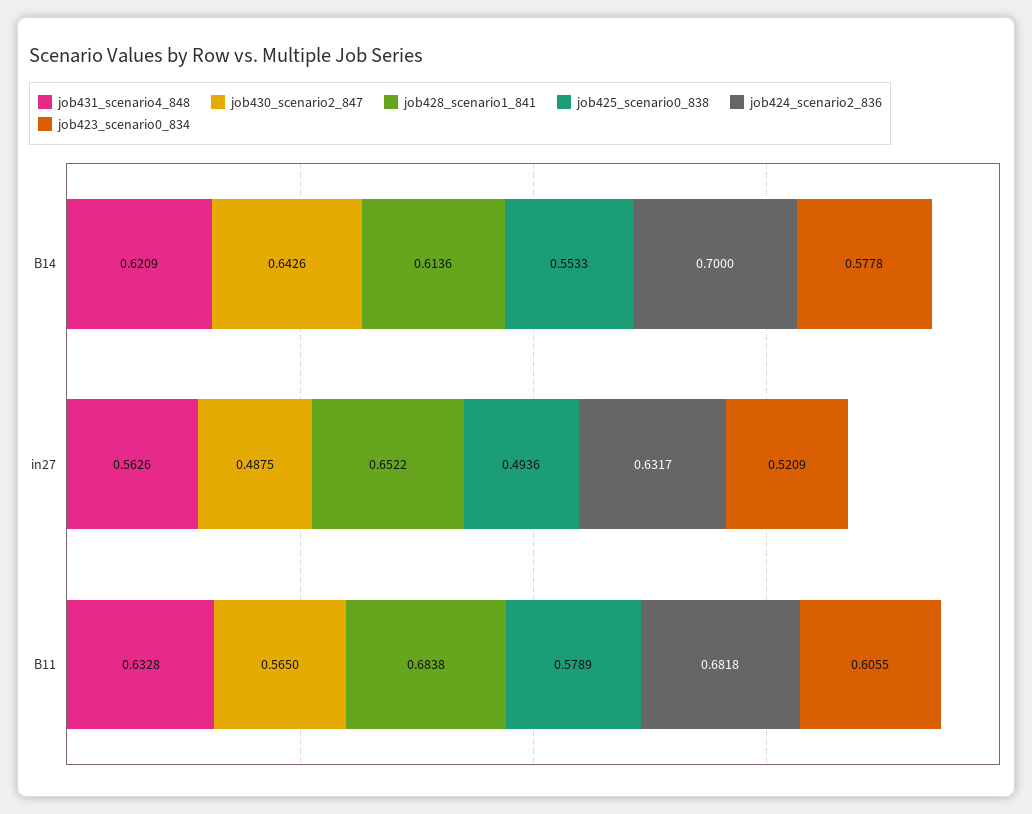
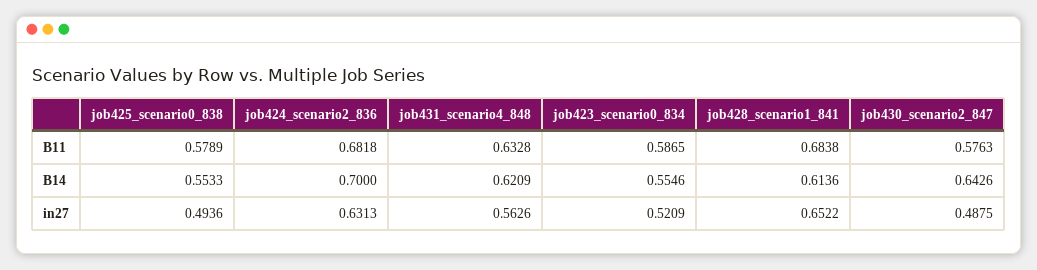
  {
    "job431_scenario4_848": {
      "B14": 0.6209,
      "in27": 0.5626,
      "B11": 0.6328
    },
    "job430_scenario2_847": {
      "B14": 0.6426,
      "in27": 0.4875,
-     "B11": 0.565
+     "B11": 0.5763
    },
    "job428_scenario1_841": {
      "B14": 0.6136,
      "in27": 0.6522,
      "B11": 0.6838
    },
    "job425_scenario0_838": {
      "B14": 0.5533,
      "in27": 0.4936,
      "B11": 0.5789
    },
    "job424_scenario2_836": {
      "B14": 0.7,
-     "in27": 0.6317,
+     "in27": 0.6313,
      "B11": 0.6818
    },
    "job423_scenario0_834": {
-     "B14": 0.5778,
+     "B14": 0.5546,
      "in27": 0.5209,
-     "B11": 0.6055
+     "B11": 0.5865
    }
  }

